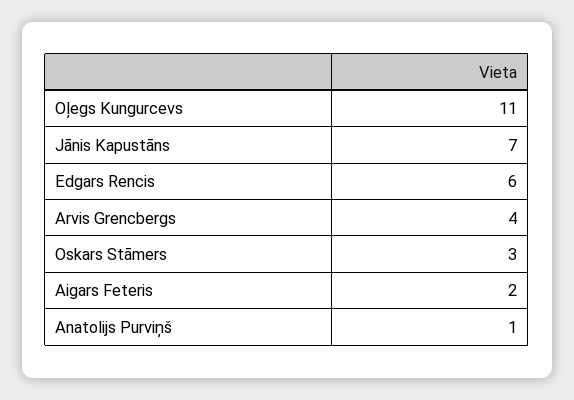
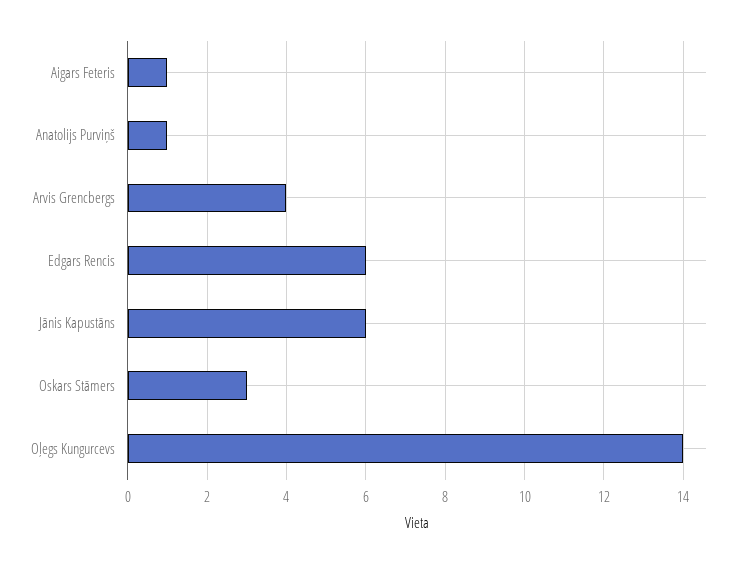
  {
-   "Oļegs Kungurcevs": 11,
+   "Oļegs Kungurcevs": 14,
-   "Jānis Kapustāns": 7,
+   "Jānis Kapustāns": 6,
    "Edgars Rencis": 6,
    "Arvis Grencbergs": 4,
    "Oskars Stāmers": 3,
-   "Aigars Feteris": 2,
+   "Aigars Feteris": 1,
    "Anatolijs Purviņš": 1
  }

